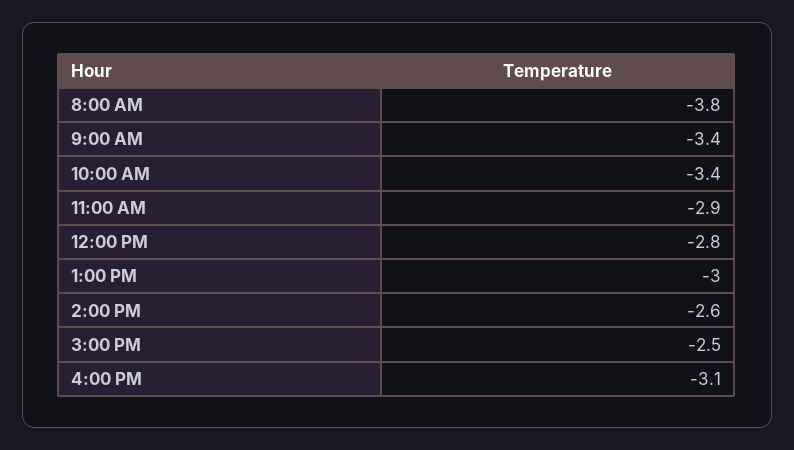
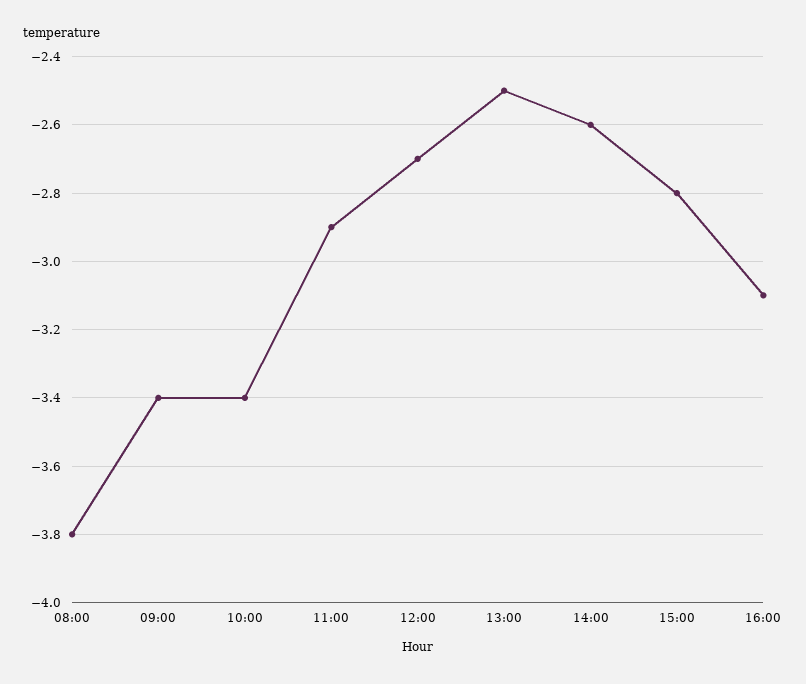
  {
    "8:00 AM": -3.8,
    "9:00 AM": -3.4,
    "10:00 AM": -3.4,
    "11:00 AM": -2.9,
-   "12:00 PM": -2.8,
+   "12:00 PM": -2.7,
-   "1:00 PM": -3,
+   "1:00 PM": -2.5,
    "2:00 PM": -2.6,
-   "3:00 PM": -2.5,
+   "3:00 PM": -2.8,
    "4:00 PM": -3.1
  }

